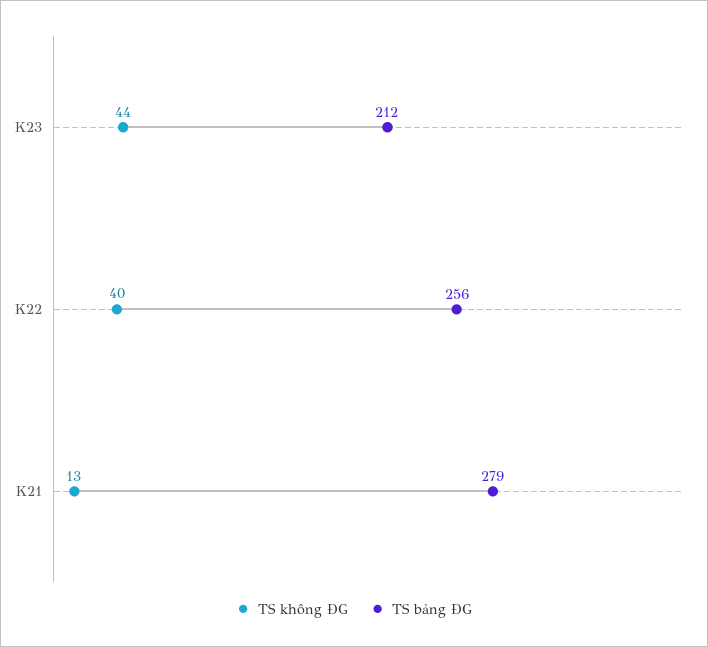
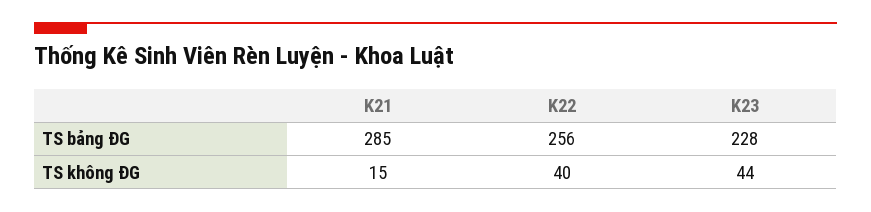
  {
    "TS không ĐG": {
      "K23": 44,
      "K22": 40,
-     "K21": 13
+     "K21": 15
    },
    "TS bảng ĐG": {
-     "K23": 212,
+     "K23": 228,
      "K22": 256,
-     "K21": 279
+     "K21": 285
    }
  }

